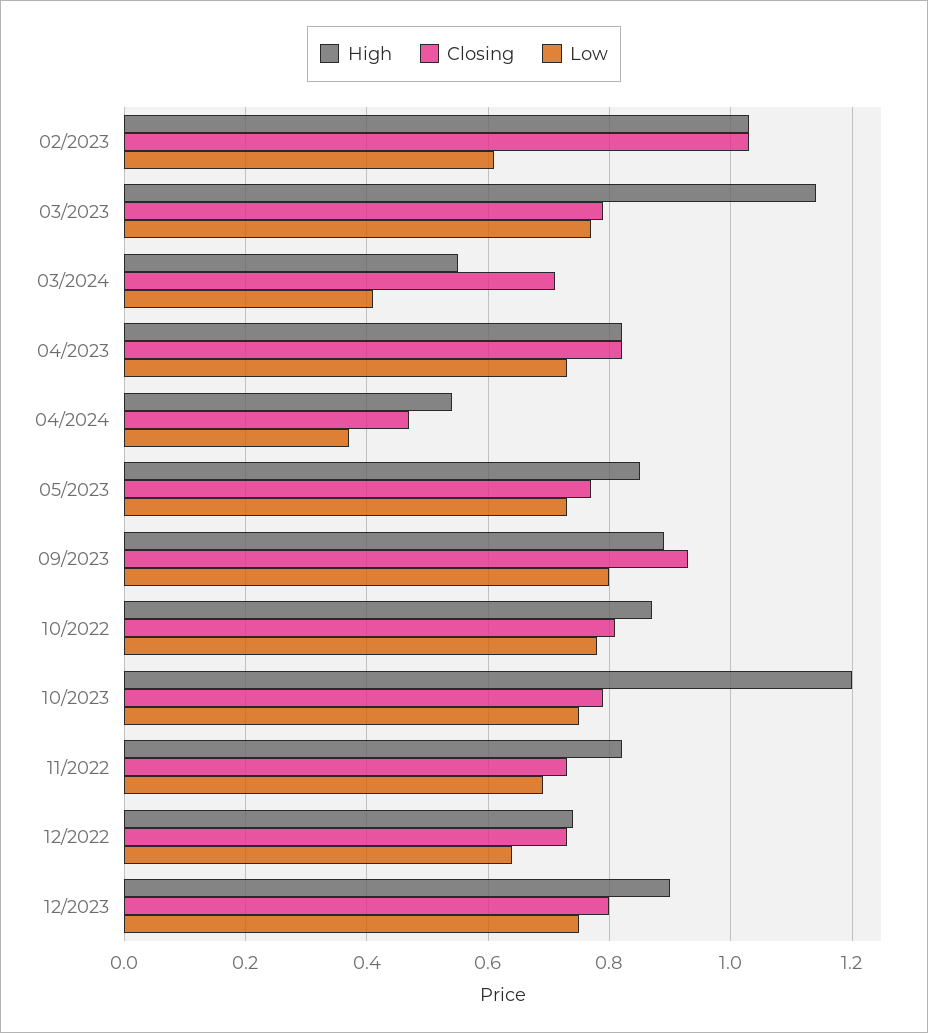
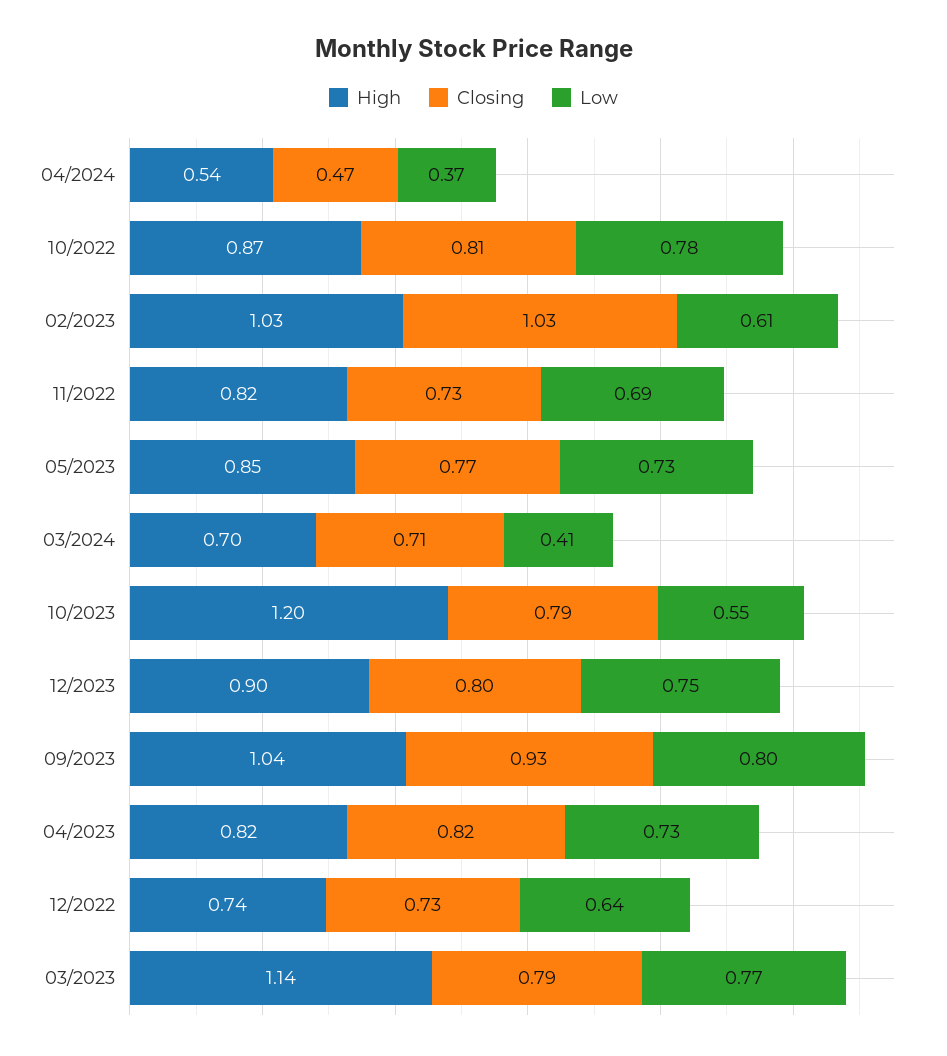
  {
    "High": {
      "02/2023": 1.03,
      "03/2023": 1.14,
-     "03/2024": 0.55,
+     "03/2024": 0.7,
      "04/2023": 0.82,
      "04/2024": 0.54,
      "05/2023": 0.85,
-     "09/2023": 0.9,
+     "09/2023": 1.04,
      "10/2022": 0.87,
      "10/2023": 1.2,
      "11/2022": 0.82,
      "12/2022": 0.74,
      "12/2023": 0.9
    },
    "Closing": {
      "02/2023": 1.03,
      "03/2023": 0.79,
      "03/2024": 0.71,
      "04/2023": 0.82,
      "04/2024": 0.47,
      "05/2023": 0.77,
      "09/2023": 0.93,
      "10/2022": 0.81,
      "10/2023": 0.79,
      "11/2022": 0.73,
      "12/2022": 0.73,
      "12/2023": 0.8
    },
    "Low": {
      "02/2023": 0.61,
      "03/2023": 0.77,
      "03/2024": 0.41,
      "04/2023": 0.73,
      "04/2024": 0.37,
      "05/2023": 0.73,
      "09/2023": 0.8,
      "10/2022": 0.78,
-     "10/2023": 0.75,
+     "10/2023": 0.55,
      "11/2022": 0.69,
      "12/2022": 0.64,
      "12/2023": 0.75
    }
  }

